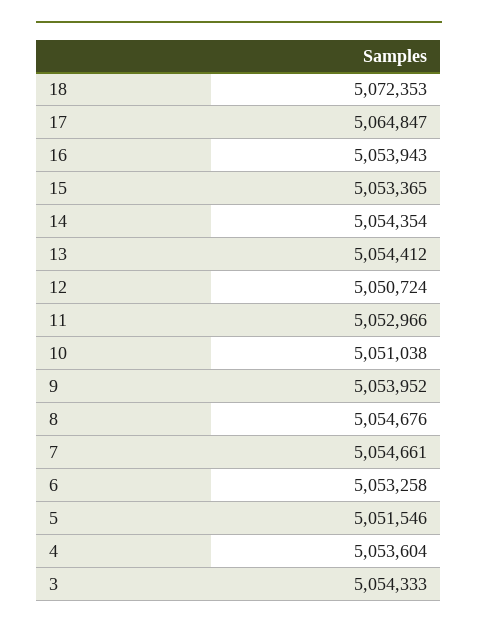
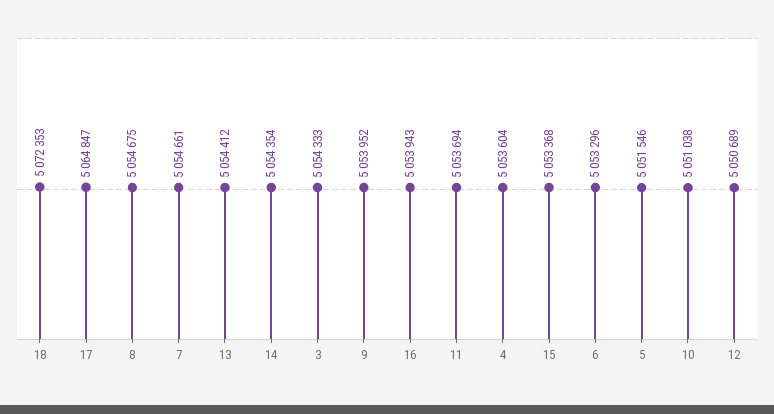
  {
    "18": 5072353,
    "17": 5064847,
    "16": 5053943,
-   "15": 5053365,
+   "15": 5053368,
    "14": 5054354,
    "13": 5054412,
-   "12": 5050724,
+   "12": 5050689,
-   "11": 5052966,
+   "11": 5053694,
    "10": 5051038,
    "9": 5053952,
-   "8": 5054676,
+   "8": 5054675,
    "7": 5054661,
-   "6": 5053258,
+   "6": 5053296,
    "5": 5051546,
    "4": 5053604,
    "3": 5054333
  }

